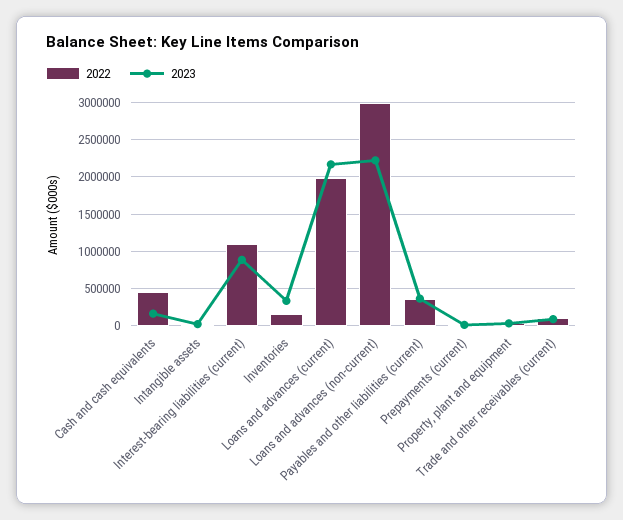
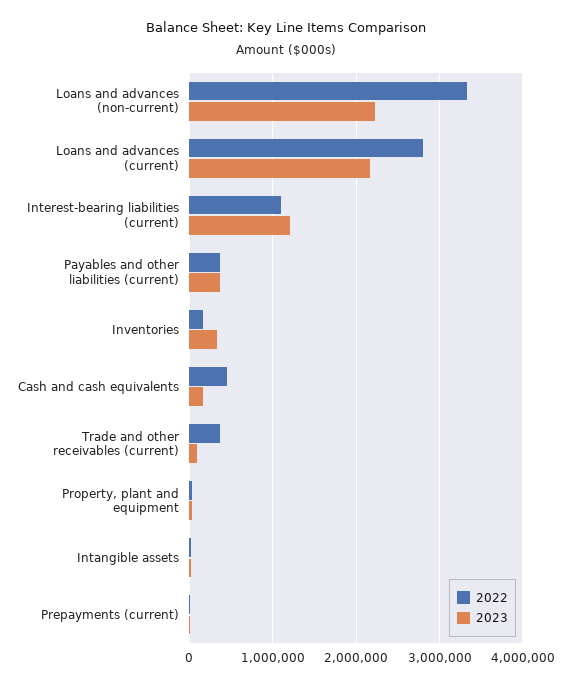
  {
    "2022": {
      "Cash and cash equivalents": 500000,
      "Intangible assets": 0,
      "Interest-bearing liabilities (current)": 1100000,
      "Inventories": 200000,
-     "Loans and advances (current)": 2000000,
+     "Loans and advances (current)": 2800000,
-     "Loans and advances (non-current)": 3000000,
+     "Loans and advances (non-current)": 3300000,
      "Payables and other liabilities (current)": 400000,
      "Prepayments (current)": 0,
      "Property, plant and equipment": 0,
-     "Trade and other receivables (current)": 100000
+     "Trade and other receivables (current)": 400000
    },
    "2023": {
      "Cash and cash equivalents": 200000,
      "Intangible assets": 0,
-     "Interest-bearing liabilities (current)": 900000,
+     "Interest-bearing liabilities (current)": 1200000,
      "Inventories": 300000,
      "Loans and advances (current)": 2200000,
      "Loans and advances (non-current)": 2200000,
      "Payables and other liabilities (current)": 400000,
      "Prepayments (current)": 0,
      "Property, plant and equipment": 0,
      "Trade and other receivables (current)": 100000
    }
  }

